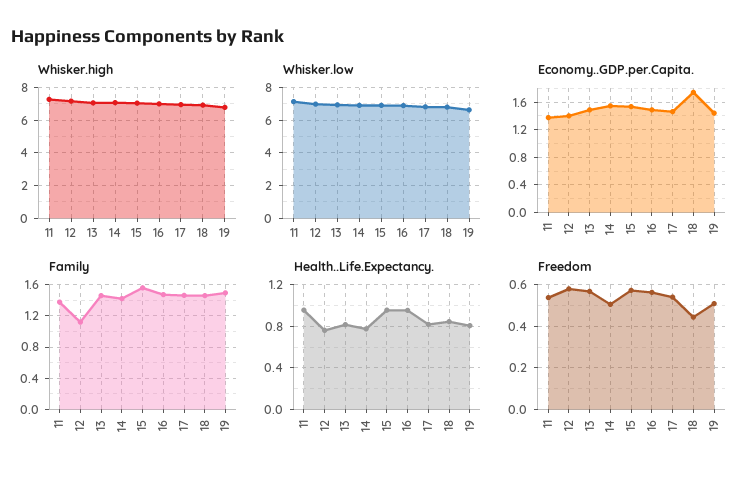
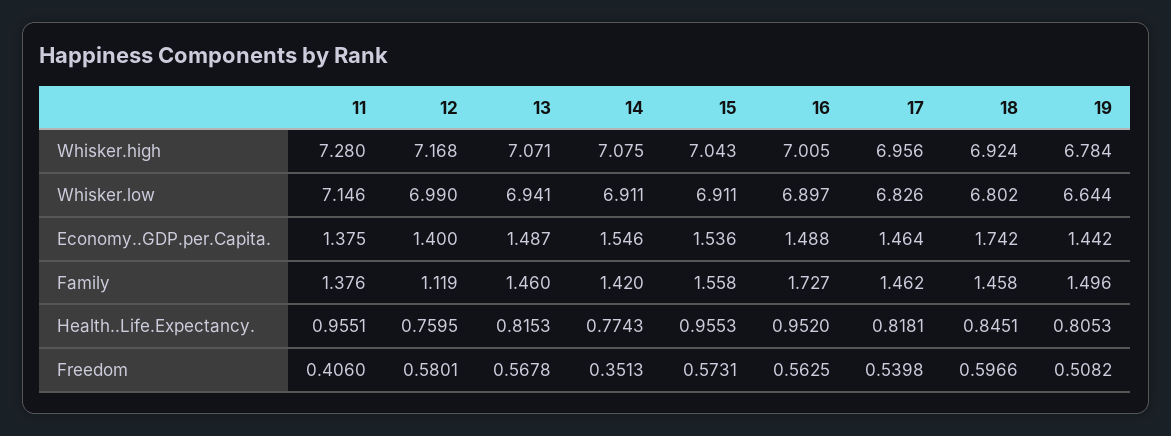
  {
    "Whisker.high": {
      "11": 7.28,
      "12": 7.168,
      "13": 7.071,
      "14": 7.075,
      "15": 7.043,
      "16": 7.005,
      "17": 6.956,
      "18": 6.924,
      "19": 6.784
    },
    "Whisker.low": {
      "11": 7.146,
      "12": 6.99,
      "13": 6.941,
      "14": 6.911,
      "15": 6.911,
      "16": 6.897,
      "17": 6.826,
      "18": 6.802,
      "19": 6.644
    },
    "Economy..GDP.per.Capita.": {
      "11": 1.375,
      "12": 1.4,
      "13": 1.487,
      "14": 1.546,
      "15": 1.536,
      "16": 1.488,
      "17": 1.464,
      "18": 1.742,
      "19": 1.442
    },
    "Family": {
      "11": 1.376,
      "12": 1.119,
      "13": 1.46,
      "14": 1.42,
      "15": 1.558,
-     "16": 1.5,
+     "16": 1.727,
      "17": 1.462,
      "18": 1.458,
      "19": 1.496
    },
    "Health..Life.Expectancy.": {
      "11": 0.9551,
      "12": 0.7595,
      "13": 0.8153,
      "14": 0.7743,
      "15": 0.9553,
      "16": 0.952,
      "17": 0.8181,
      "18": 0.8451,
      "19": 0.8053
    },
    "Freedom": {
-     "11": 0.55,
+     "11": 0.406,
      "12": 0.5801,
      "13": 0.5678,
-     "14": 0.5,
+     "14": 0.3513,
      "15": 0.5731,
      "16": 0.5625,
      "17": 0.5398,
-     "18": 0.45,
+     "18": 0.5966,
      "19": 0.5082
    }
  }

